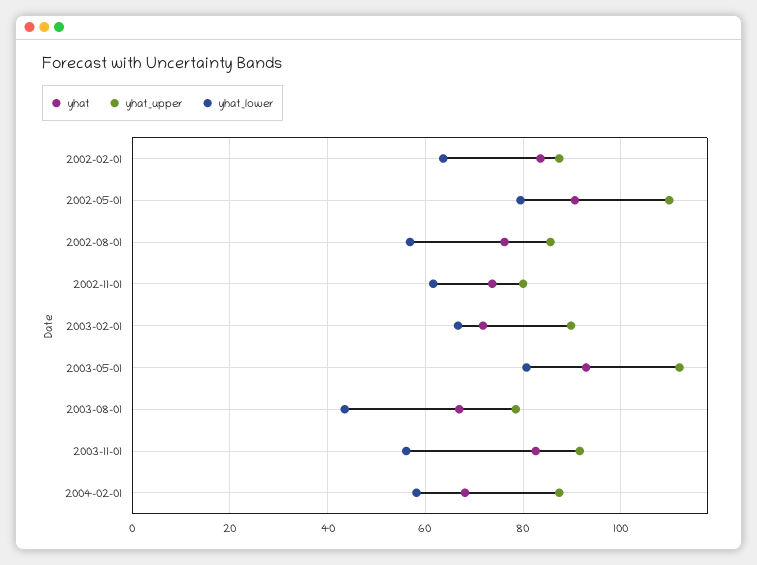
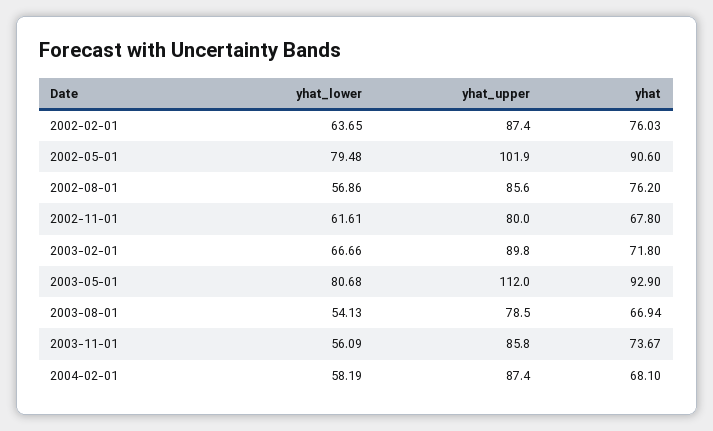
  {
    "yhat": {
-     "2002-02-01": 84,
+     "2002-02-01": 76.03,
      "2002-05-01": 90.6,
      "2002-08-01": 76.2,
-     "2002-11-01": 74,
+     "2002-11-01": 67.8,
      "2003-02-01": 71.8,
      "2003-05-01": 92.9,
      "2003-08-01": 66.94,
-     "2003-11-01": 82,
+     "2003-11-01": 73.67,
      "2004-02-01": 68.1
    },
    "yhat_upper": {
      "2002-02-01": 87.4,
-     "2002-05-01": 110,
+     "2002-05-01": 101.9,
      "2002-08-01": 85.6,
      "2002-11-01": 80,
      "2003-02-01": 89.8,
      "2003-05-01": 112,
      "2003-08-01": 78.5,
-     "2003-11-01": 92,
+     "2003-11-01": 85.8,
      "2004-02-01": 87.4
    },
    "yhat_lower": {
      "2002-02-01": 63.65,
      "2002-05-01": 79.48,
      "2002-08-01": 56.86,
      "2002-11-01": 61.61,
      "2003-02-01": 66.66,
      "2003-05-01": 80.68,
-     "2003-08-01": 44,
+     "2003-08-01": 54.13,
      "2003-11-01": 56.09,
      "2004-02-01": 58.19
    }
  }

